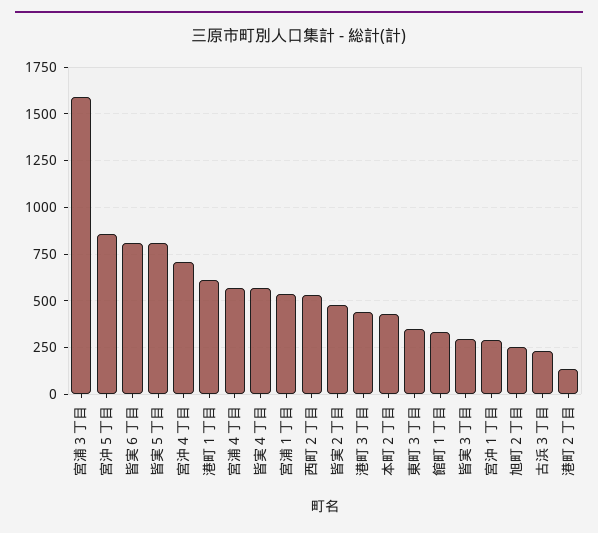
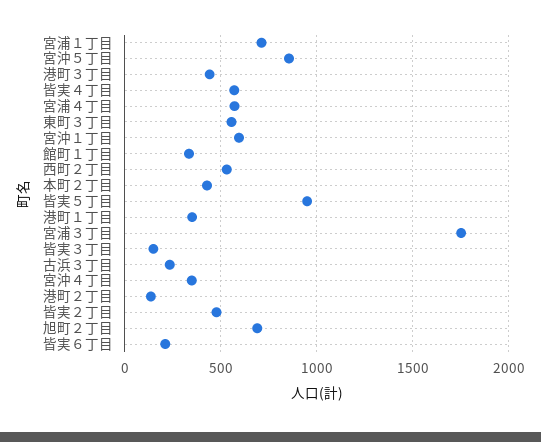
  {
-   "宮浦３丁目": 1600,
+   "宮浦３丁目": 1750,
    "宮沖５丁目": 850,
-   "皆実６丁目": 800,
+   "皆実６丁目": 200,
-   "皆実５丁目": 800,
+   "皆実５丁目": 950,
-   "宮沖４丁目": 700,
+   "宮沖４丁目": 350,
-   "港町１丁目": 600,
+   "港町１丁目": 350,
    "宮浦４丁目": 550,
    "皆実４丁目": 550,
-   "宮浦１丁目": 550,
+   "宮浦１丁目": 700,
    "西町２丁目": 550,
    "皆実２丁目": 500,
    "港町３丁目": 450,
    "本町２丁目": 450,
-   "東町３丁目": 350,
+   "東町３丁目": 550,
    "館町１丁目": 350,
-   "皆実３丁目": 300,
+   "皆実３丁目": 150,
-   "宮沖１丁目": 300,
+   "宮沖１丁目": 600,
-   "旭町２丁目": 250,
+   "旭町２丁目": 700,
    "古浜３丁目": 250,
    "港町２丁目": 150
  }

